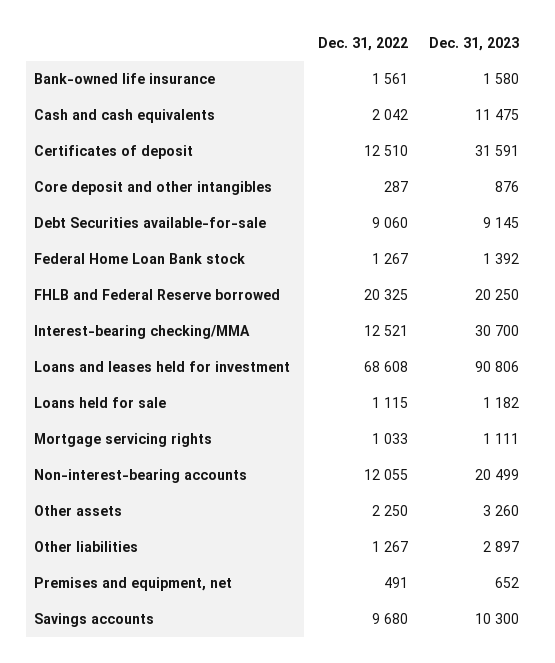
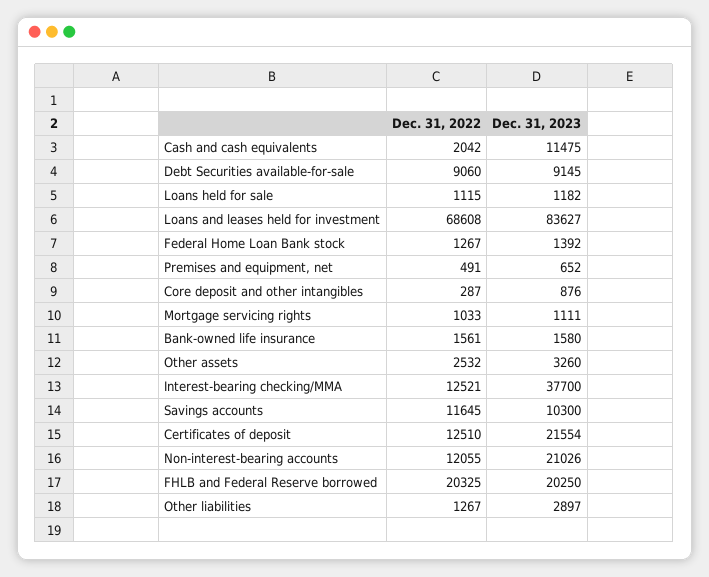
  {
    "Dec. 31, 2022": {
      "Bank-owned life insurance": 1561,
      "Cash and cash equivalents": 2042,
      "Certificates of deposit": 12510,
      "Core deposit and other intangibles": 287,
      "Debt Securities available-for-sale": 9060,
      "Federal Home Loan Bank stock": 1267,
      "FHLB and Federal Reserve borrowed": 20325,
      "Interest-bearing checking/MMA": 12521,
      "Loans and leases held for investment": 68608,
      "Loans held for sale": 1115,
      "Mortgage servicing rights": 1033,
      "Non-interest-bearing accounts": 12055,
-     "Other assets": 2250,
+     "Other assets": 2532,
      "Other liabilities": 1267,
      "Premises and equipment, net": 491,
-     "Savings accounts": 9680
+     "Savings accounts": 11645
    },
    "Dec. 31, 2023": {
      "Bank-owned life insurance": 1580,
      "Cash and cash equivalents": 11475,
-     "Certificates of deposit": 31591,
+     "Certificates of deposit": 21554,
      "Core deposit and other intangibles": 876,
      "Debt Securities available-for-sale": 9145,
      "Federal Home Loan Bank stock": 1392,
      "FHLB and Federal Reserve borrowed": 20250,
-     "Interest-bearing checking/MMA": 30700,
+     "Interest-bearing checking/MMA": 37700,
-     "Loans and leases held for investment": 90806,
+     "Loans and leases held for investment": 83627,
      "Loans held for sale": 1182,
      "Mortgage servicing rights": 1111,
-     "Non-interest-bearing accounts": 20499,
+     "Non-interest-bearing accounts": 21026,
      "Other assets": 3260,
      "Other liabilities": 2897,
      "Premises and equipment, net": 652,
      "Savings accounts": 10300
    }
  }

